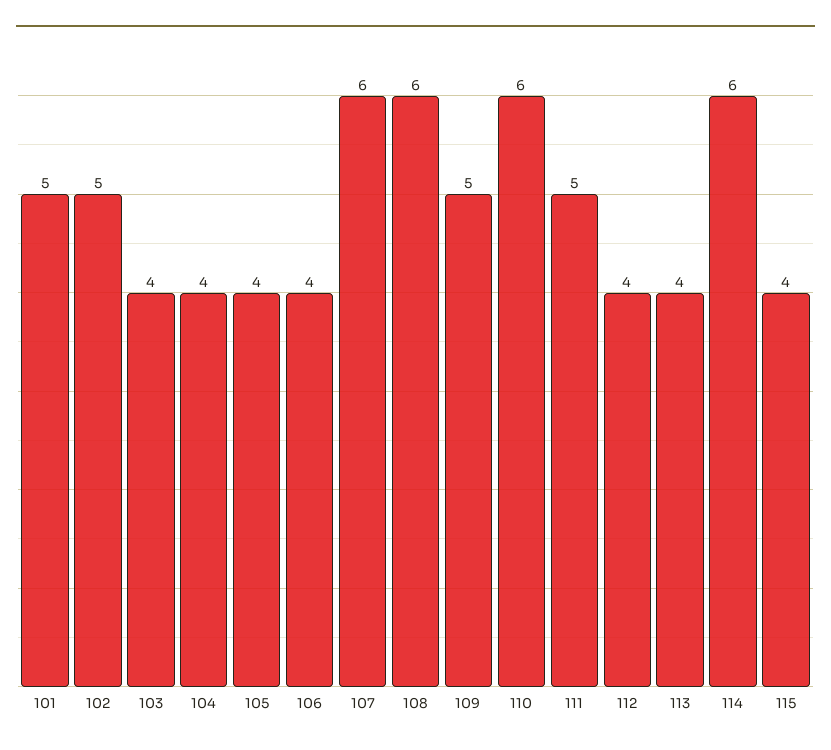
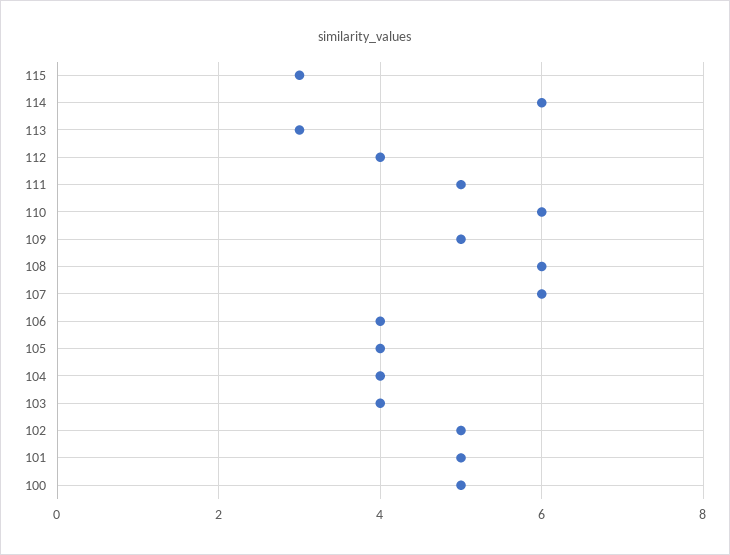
  {
    "101": 5,
    "102": 5,
    "103": 4,
    "104": 4,
    "105": 4,
    "106": 4,
    "107": 6,
    "108": 6,
    "109": 5,
    "110": 6,
    "111": 5,
    "112": 4,
-   "113": 4,
+   "113": 3,
    "114": 6,
-   "115": 4
+   "115": 3,
+   "100": 5
  }

